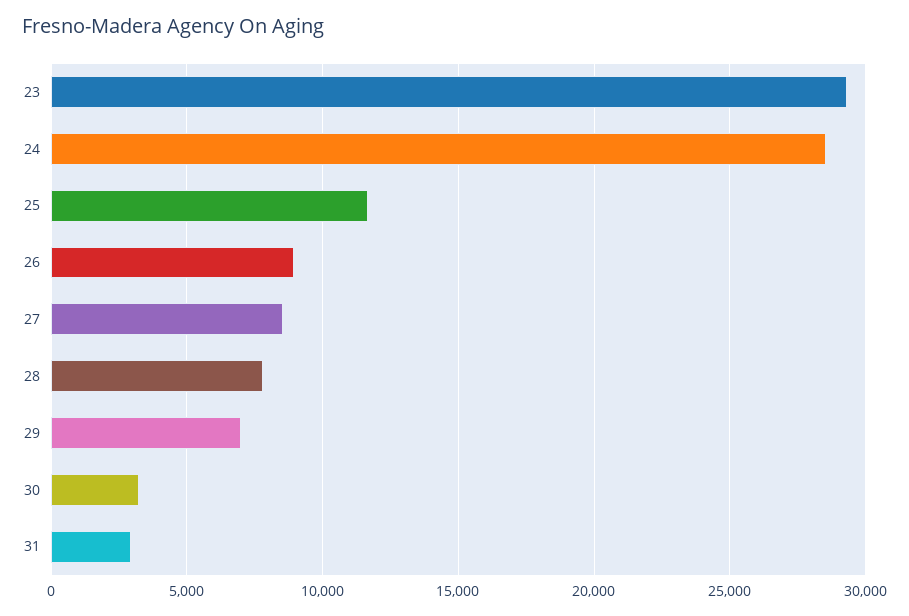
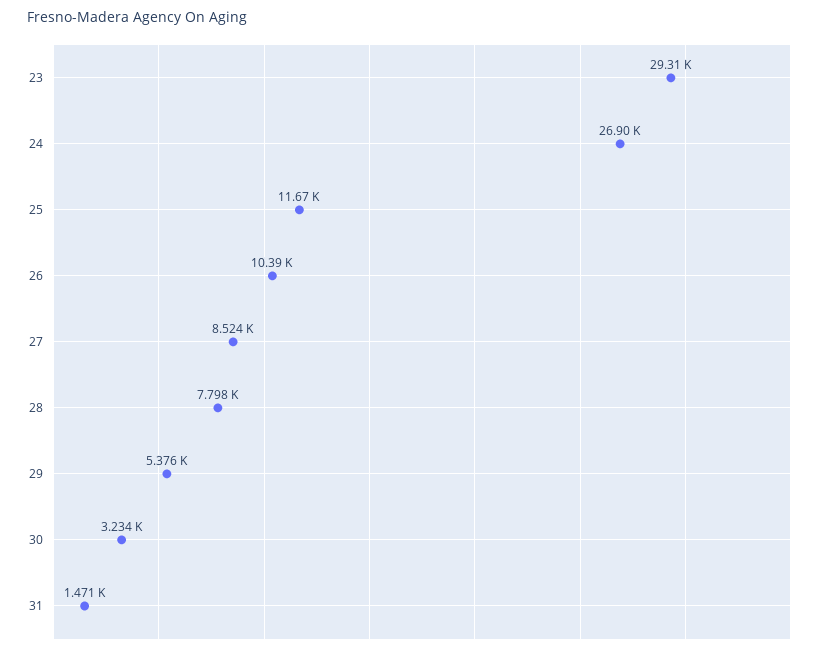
  {
    "23": 29310,
-   "24": 28500,
+   "24": 26900,
    "25": 11670,
-   "26": 9000,
+   "26": 10390,
    "27": 8524,
    "28": 7798,
-   "29": 7000,
+   "29": 5376,
    "30": 3234,
-   "31": 3000
+   "31": 1471
  }

